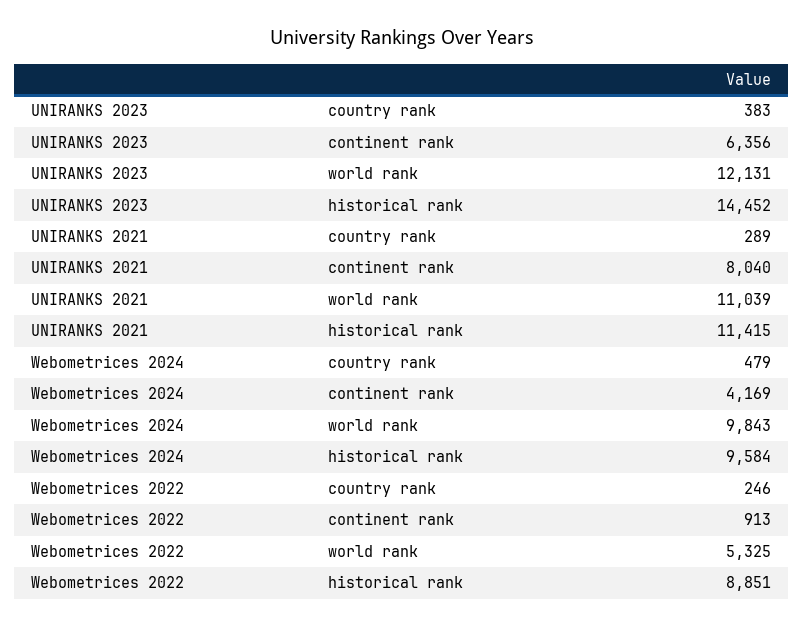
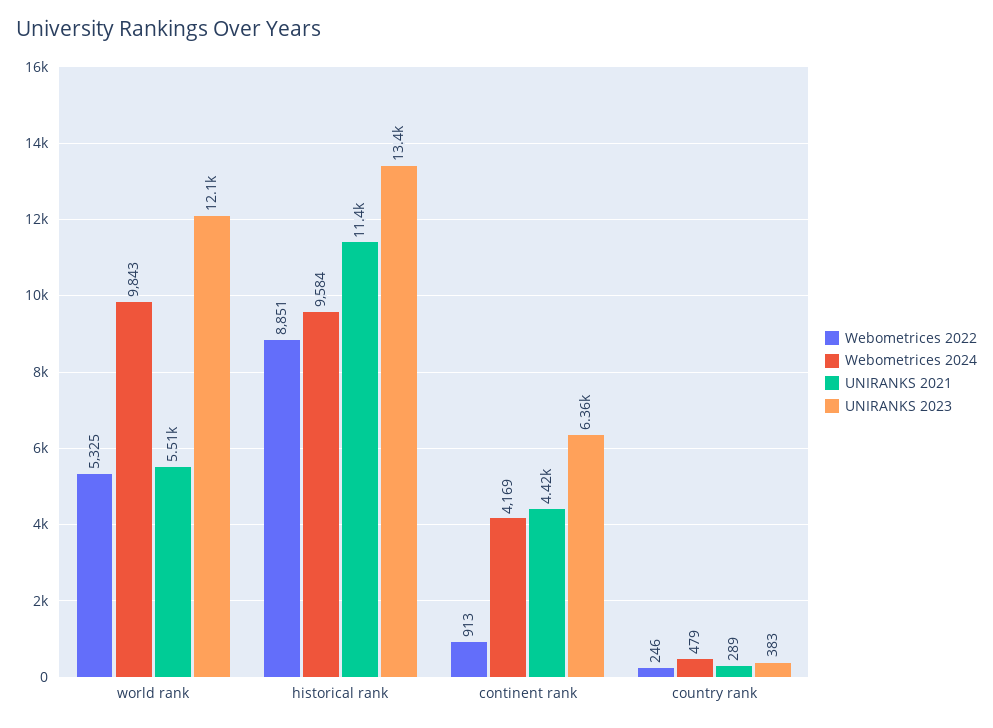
  {
    "UNIRANKS 2023": {
      "country rank": 383,
      "continent rank": 6356,
      "world rank": 12131,
-     "historical rank": 14452
+     "historical rank": 13400
    },
    "UNIRANKS 2021": {
      "country rank": 289,
-     "continent rank": 8040,
+     "continent rank": 4420,
-     "world rank": 11039,
+     "world rank": 5510,
      "historical rank": 11415
    },
    "Webometrices 2024": {
      "country rank": 479,
      "continent rank": 4169,
      "world rank": 9843,
      "historical rank": 9584
    },
    "Webometrices 2022": {
      "country rank": 246,
      "continent rank": 913,
      "world rank": 5325,
      "historical rank": 8851
    }
  }

